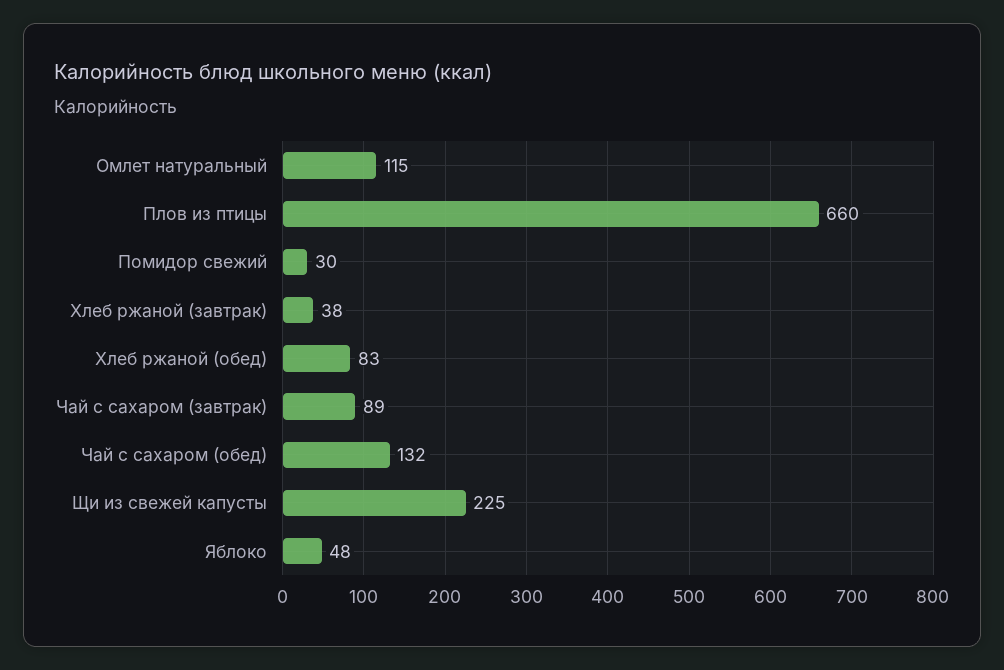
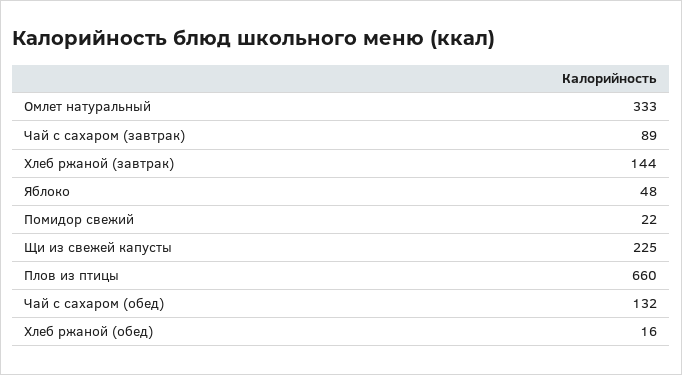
  {
-   "Омлет натуральный": 115,
+   "Омлет натуральный": 333,
    "Плов из птицы": 660,
-   "Помидор свежий": 30,
+   "Помидор свежий": 22,
-   "Хлеб ржаной (завтрак)": 38,
+   "Хлеб ржаной (завтрак)": 144,
-   "Хлеб ржаной (обед)": 83,
+   "Хлеб ржаной (обед)": 16,
    "Чай с сахаром (завтрак)": 89,
    "Чай с сахаром (обед)": 132,
    "Щи из свежей капусты": 225,
    "Яблоко": 48
  }

